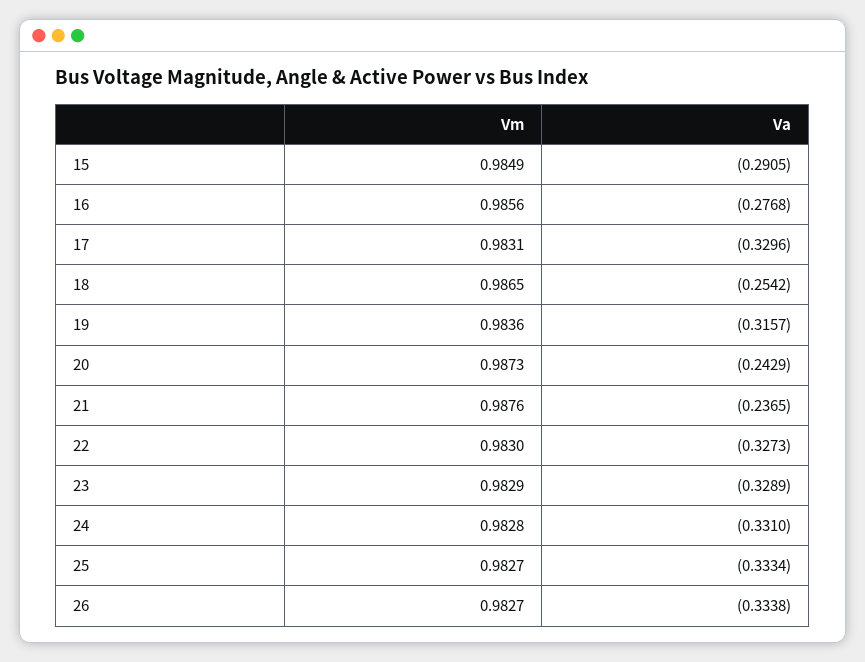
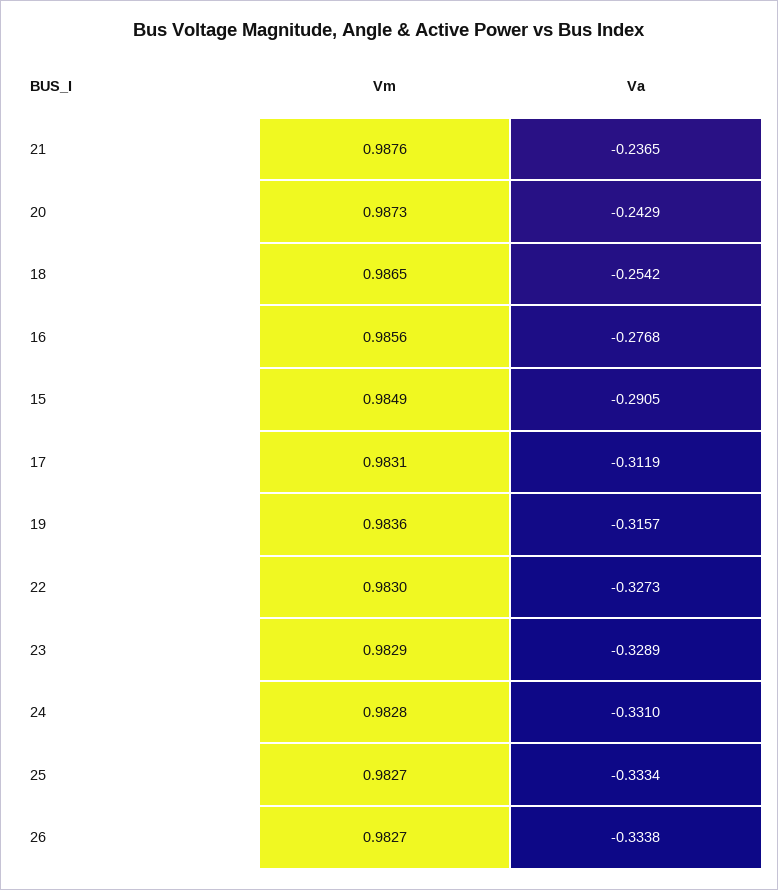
  {
    "Vm": {
      "15": 0.9849,
      "16": 0.9856,
      "17": 0.9831,
      "18": 0.9865,
      "19": 0.9836,
      "20": 0.9873,
      "21": 0.9876,
      "22": 0.983,
      "23": 0.9829,
      "24": 0.9828,
      "25": 0.9827,
      "26": 0.9827
    },
    "Va": {
      "15": -0.2905,
      "16": -0.2768,
-     "17": -0.3296,
+     "17": -0.3119,
      "18": -0.2542,
      "19": -0.3157,
      "20": -0.2429,
      "21": -0.2365,
      "22": -0.3273,
      "23": -0.3289,
      "24": -0.331,
      "25": -0.3334,
      "26": -0.3338
    }
  }

